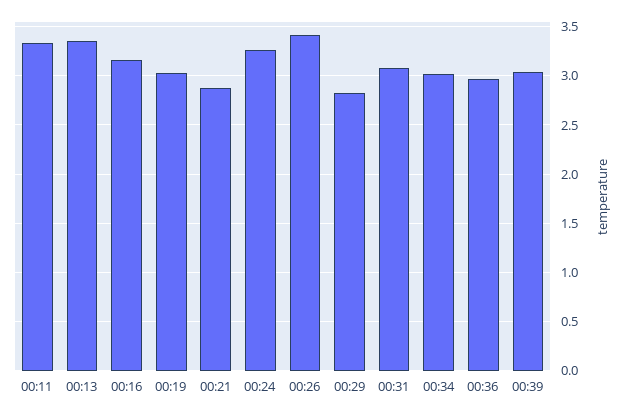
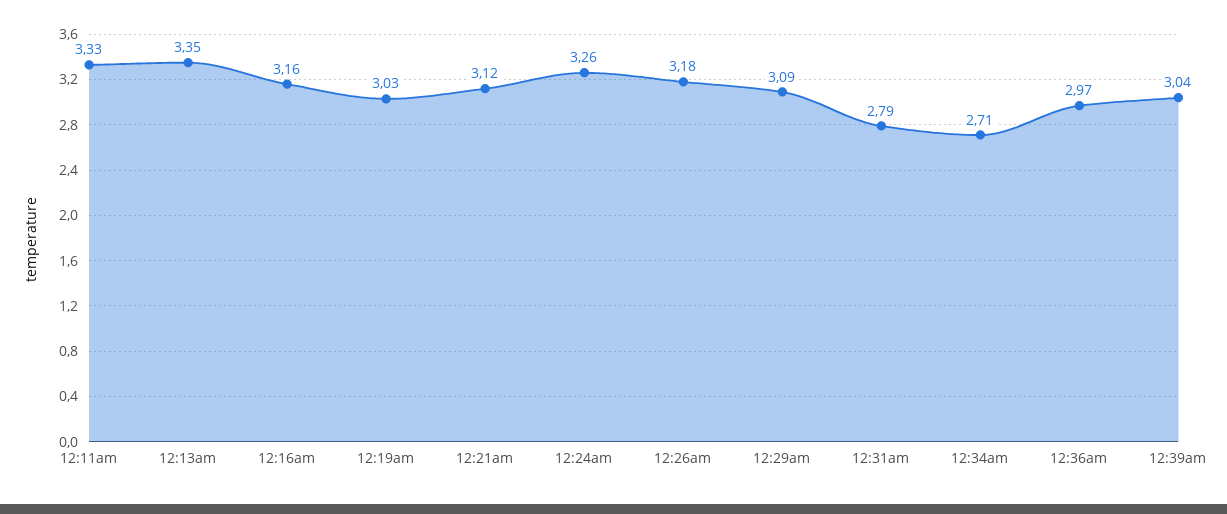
  {
    "00:11": 3.33,
    "00:13": 3.35,
    "00:16": 3.16,
    "00:19": 3.03,
-   "00:21": 2.9,
+   "00:21": 3.12,
    "00:24": 3.26,
-   "00:26": 3.4,
+   "00:26": 3.18,
-   "00:29": 2.8,
+   "00:29": 3.09,
-   "00:31": 3.1,
+   "00:31": 2.79,
-   "00:34": 3,
+   "00:34": 2.71,
    "00:36": 2.97,
    "00:39": 3.04
  }

